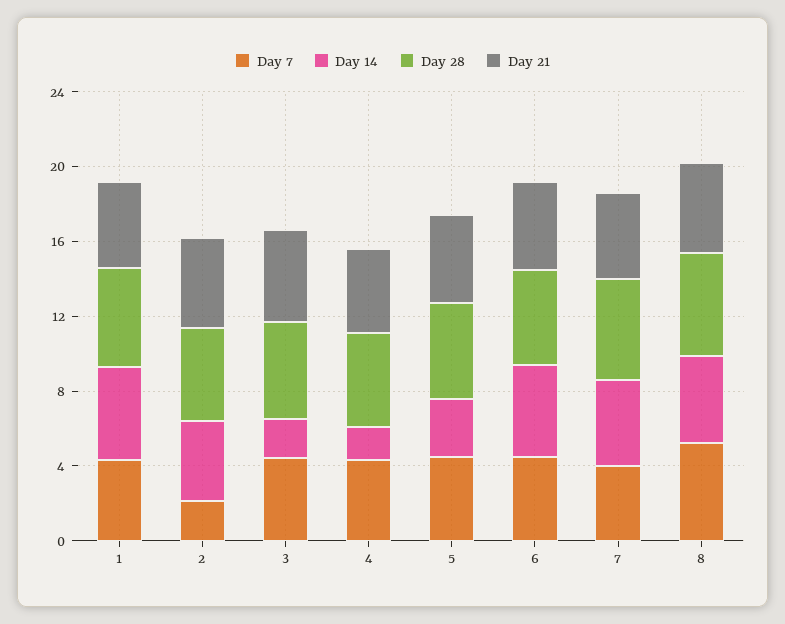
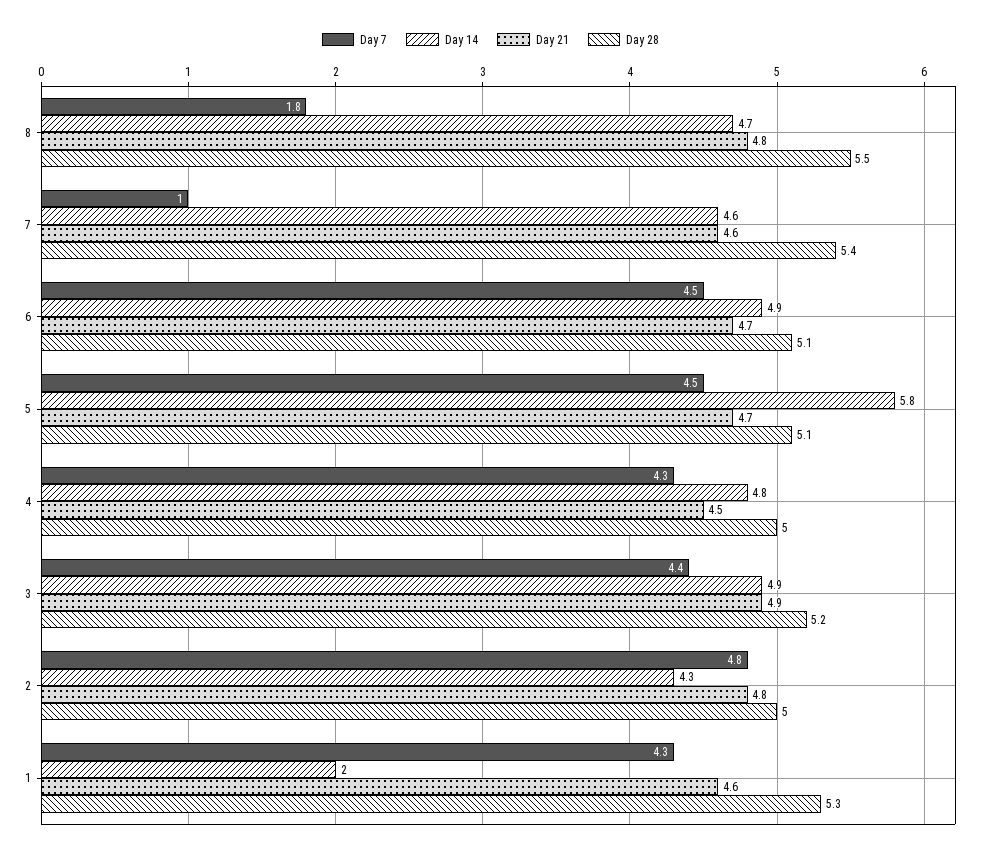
  {
    "Day 7": {
      "1": 4.3,
-     "2": 2,
+     "2": 4.8,
      "3": 4.4,
      "4": 4.3,
      "5": 4.5,
      "6": 4.5,
-     "7": 4,
+     "7": 1,
-     "8": 5
+     "8": 1.8
    },
    "Day 14": {
-     "1": 5,
+     "1": 2,
      "2": 4.3,
-     "3": 2,
+     "3": 4.9,
-     "4": 2,
+     "4": 4.8,
-     "5": 3,
+     "5": 5.8,
      "6": 4.9,
      "7": 4.6,
      "8": 4.7
    },
    "Day 28": {
      "1": 5.3,
      "2": 5,
      "3": 5.2,
      "4": 5,
      "5": 5.1,
      "6": 5.1,
      "7": 5.4,
      "8": 5.5
    },
    "Day 21": {
      "1": 4.6,
      "2": 4.8,
      "3": 4.9,
      "4": 4.5,
      "5": 4.7,
      "6": 4.7,
      "7": 4.6,
      "8": 4.8
    }
  }

